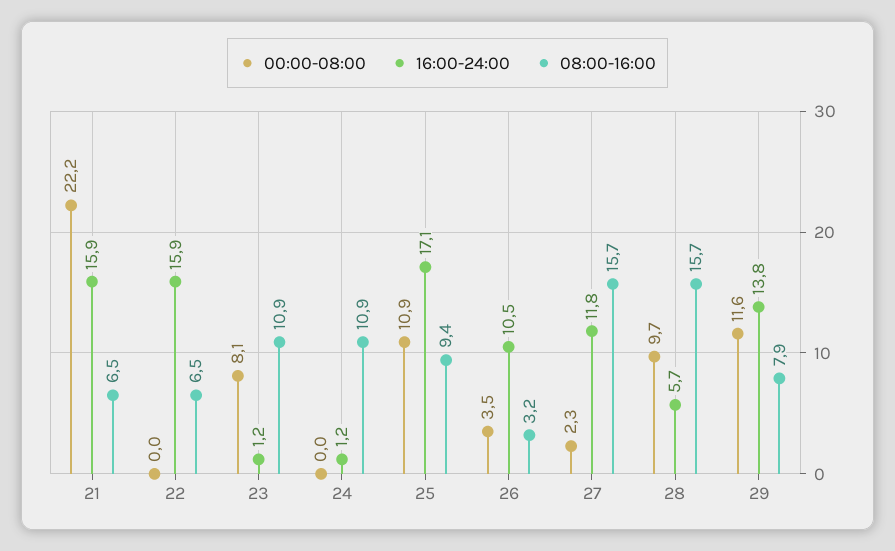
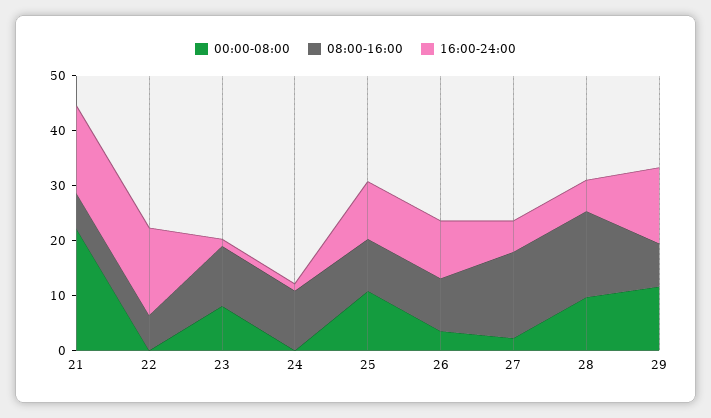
  {
    "00:00-08:00": {
      "21": 22.2,
      "22": 0,
      "23": 8.1,
      "24": 0,
      "25": 10.9,
      "26": 3.5,
      "27": 2.3,
      "28": 9.7,
      "29": 11.6
    },
    "16:00-24:00": {
      "21": 15.9,
      "22": 15.9,
      "23": 1.2,
      "24": 1.2,
-     "25": 17.1,
+     "25": 10,
      "26": 10.5,
-     "27": 11.8,
+     "27": 6,
      "28": 5.7,
      "29": 13.8
    },
    "08:00-16:00": {
      "21": 6.5,
      "22": 6.5,
      "23": 10.9,
      "24": 10.9,
      "25": 9.4,
-     "26": 3.2,
+     "26": 10,
      "27": 15.7,
      "28": 15.7,
      "29": 7.9
    }
  }

